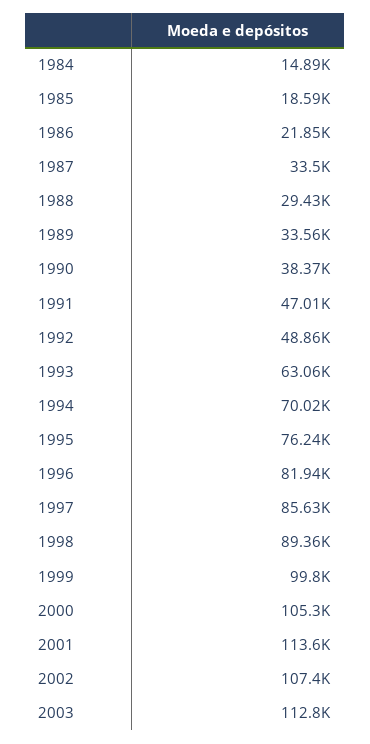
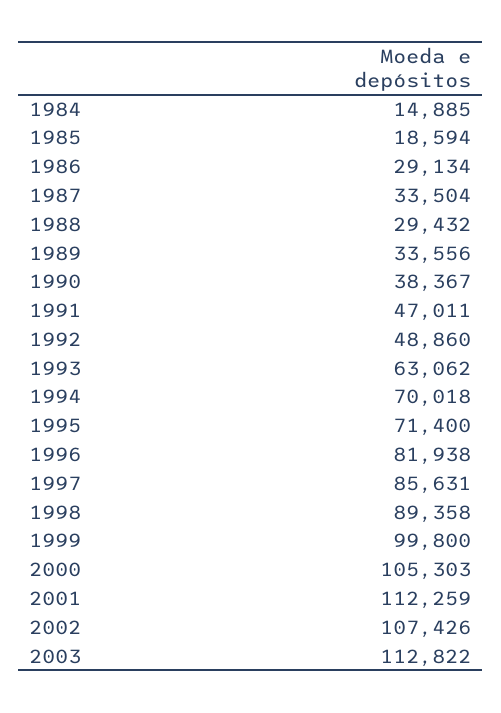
  {
    "1984": 14885,
    "1985": 18594,
-   "1986": 21850,
+   "1986": 29134,
    "1987": 33504,
    "1988": 29432,
    "1989": 33556,
    "1990": 38367,
    "1991": 47011,
    "1992": 48860,
    "1993": 63062,
    "1994": 70018,
-   "1995": 76240,
+   "1995": 71400,
    "1996": 81938,
    "1997": 85631,
    "1998": 89358,
    "1999": 99800,
    "2000": 105303,
-   "2001": 113600,
+   "2001": 112259,
    "2002": 107426,
    "2003": 112822
  }

